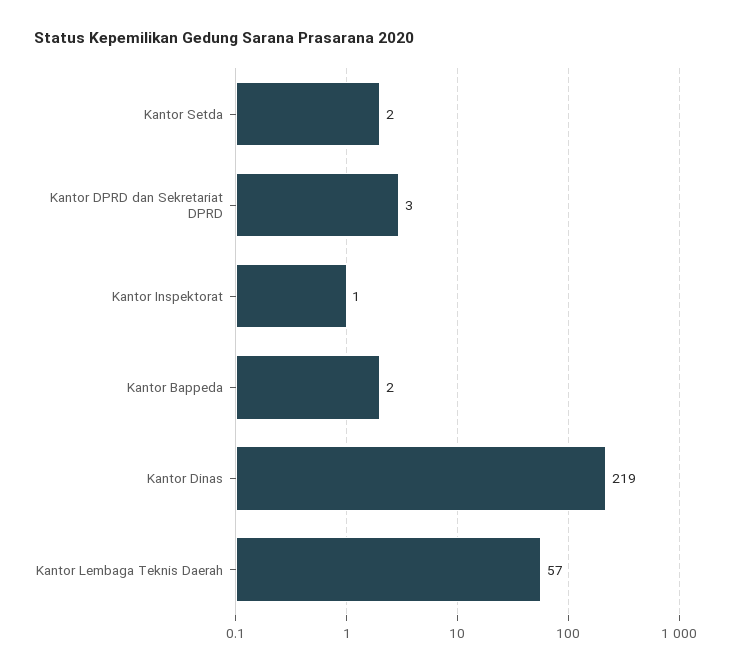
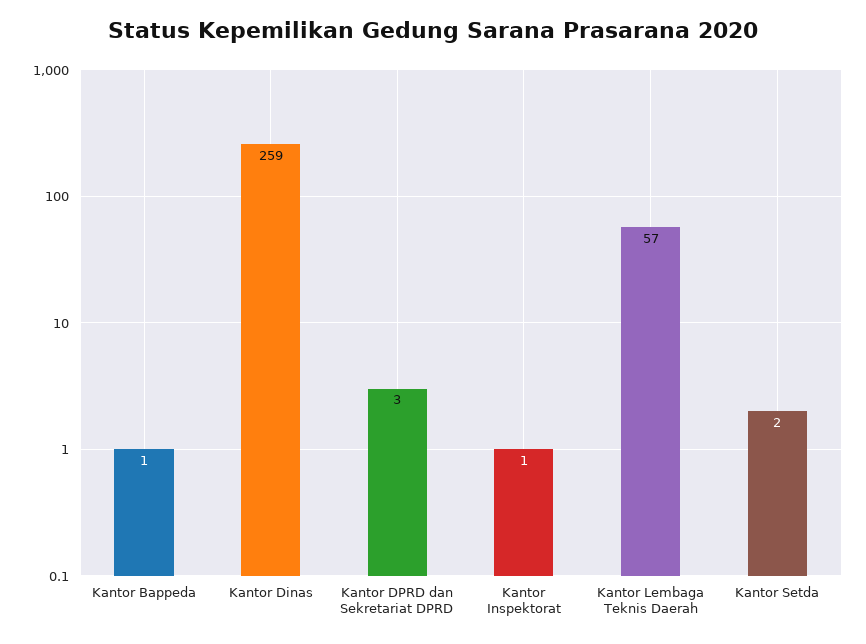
  {
    "Kantor Setda": 2,
    "Kantor DPRD dan Sekretariat DPRD": 3,
    "Kantor Inspektorat": 1,
-   "Kantor Bappeda": 2,
+   "Kantor Bappeda": 1,
-   "Kantor Dinas": 219,
+   "Kantor Dinas": 259,
    "Kantor Lembaga Teknis Daerah": 57
  }

